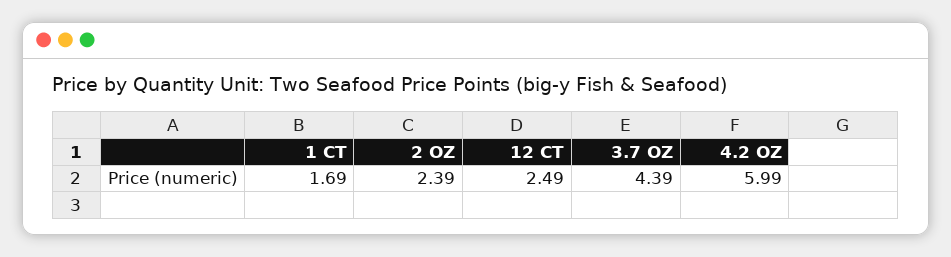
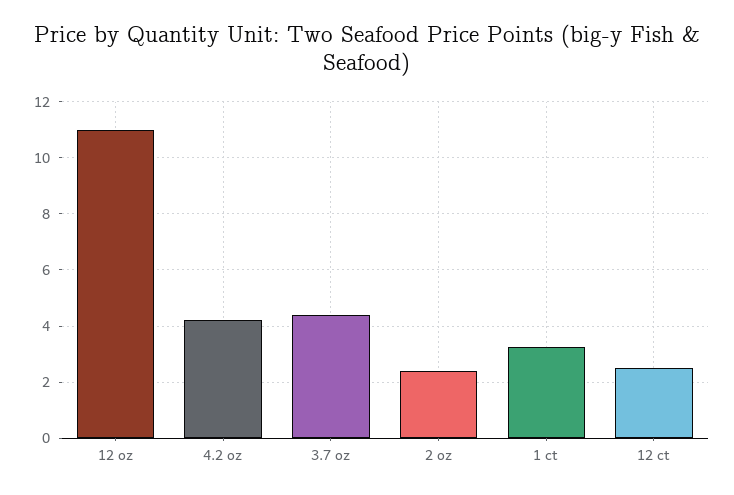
  {
-   "1 CT": 1.69,
+   "1 CT": 3.25,
    "2 OZ": 2.39,
    "12 CT": 2.49,
    "3.7 OZ": 4.39,
-   "4.2 OZ": 5.99
+   "4.2 OZ": 4.25,
+   "12 oz": 11
  }

